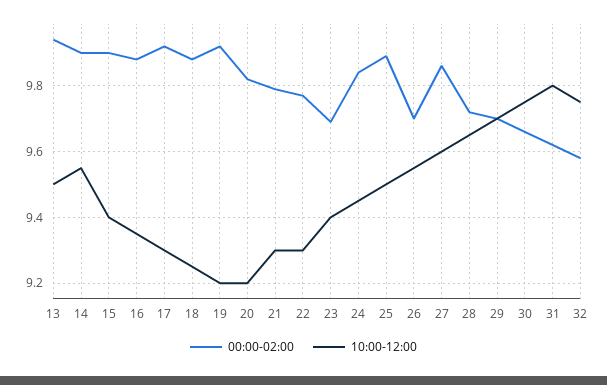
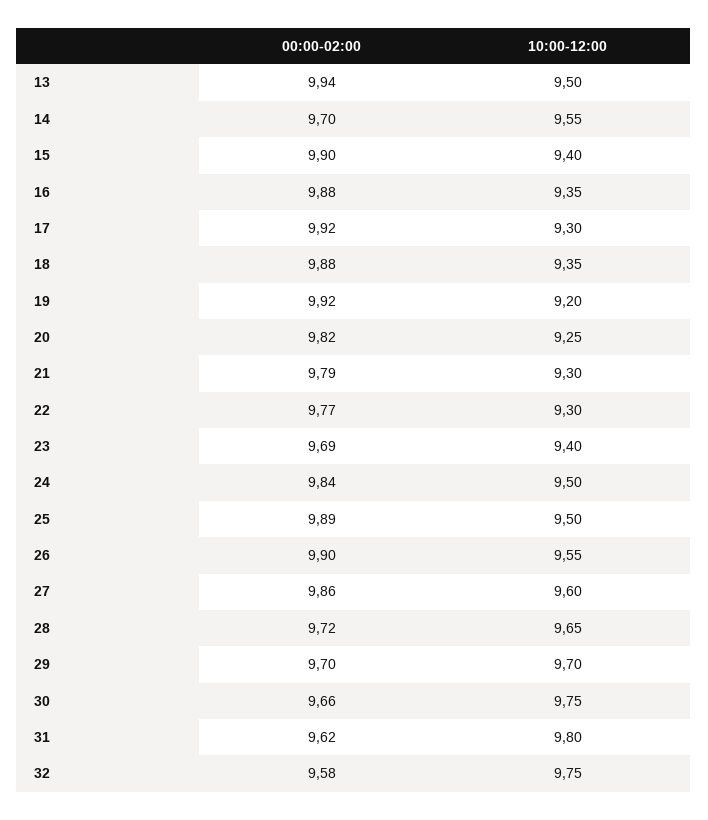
  {
    "00:00-02:00": {
      "13": 9.94,
-     "14": 9.9,
+     "14": 9.7,
      "15": 9.9,
      "16": 9.88,
      "17": 9.92,
      "18": 9.88,
      "19": 9.92,
      "20": 9.82,
      "21": 9.79,
      "22": 9.77,
      "23": 9.69,
      "24": 9.84,
      "25": 9.89,
-     "26": 9.7,
+     "26": 9.9,
      "27": 9.86,
      "28": 9.72,
      "29": 9.7,
      "30": 9.66,
      "31": 9.62,
      "32": 9.58
    },
    "10:00-12:00": {
      "13": 9.5,
      "14": 9.55,
      "15": 9.4,
      "16": 9.35,
      "17": 9.3,
-     "18": 9.25,
+     "18": 9.35,
      "19": 9.2,
-     "20": 9.2,
+     "20": 9.25,
      "21": 9.3,
      "22": 9.3,
      "23": 9.4,
-     "24": 9.45,
+     "24": 9.5,
      "25": 9.5,
      "26": 9.55,
      "27": 9.6,
      "28": 9.65,
      "29": 9.7,
      "30": 9.75,
      "31": 9.8,
      "32": 9.75
    }
  }

